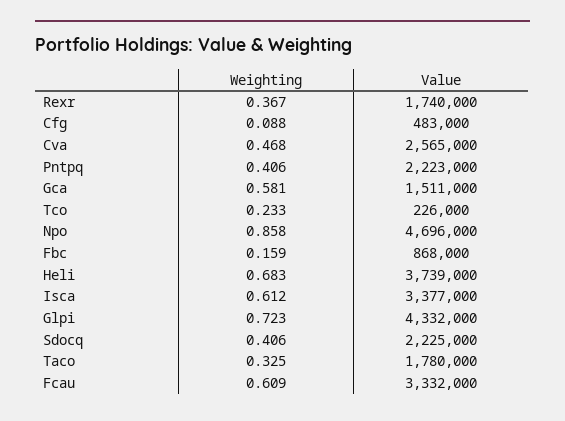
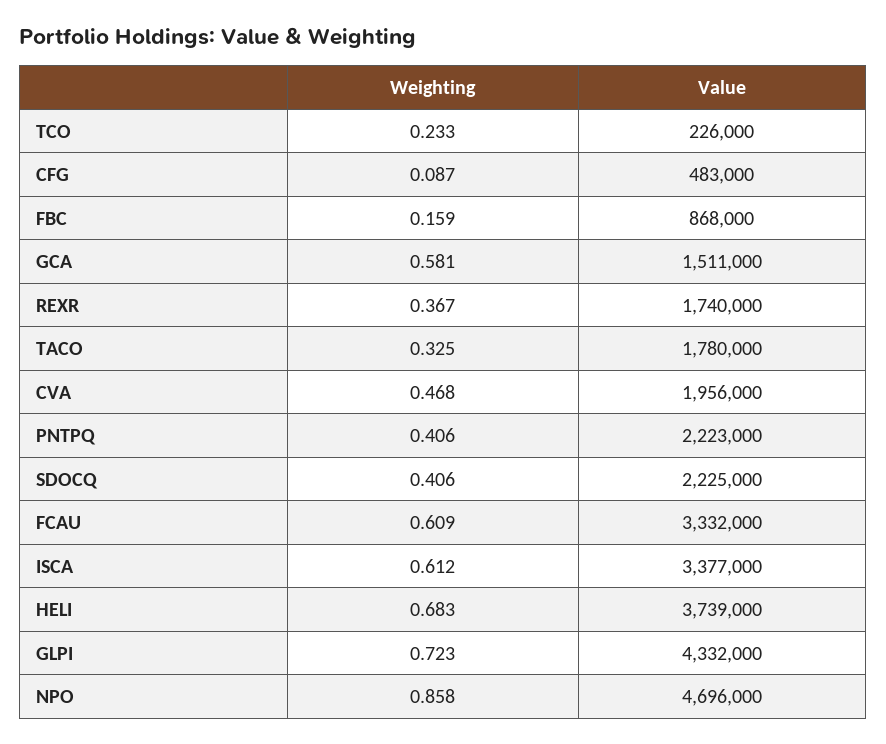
  {
    "Weighting": {
      "Rexr": 0.367,
-     "Cfg": 0.088,
+     "Cfg": 0.087,
      "Cva": 0.468,
      "Pntpq": 0.406,
      "Gca": 0.581,
      "Tco": 0.233,
      "Npo": 0.858,
      "Fbc": 0.159,
      "Heli": 0.683,
      "Isca": 0.612,
      "Glpi": 0.723,
      "Sdocq": 0.406,
      "Taco": 0.325,
      "Fcau": 0.609
    },
    "Value": {
      "Rexr": 1740000,
      "Cfg": 483000,
-     "Cva": 2565000,
+     "Cva": 1956000,
      "Pntpq": 2223000,
      "Gca": 1511000,
      "Tco": 226000,
      "Npo": 4696000,
      "Fbc": 868000,
      "Heli": 3739000,
      "Isca": 3377000,
      "Glpi": 4332000,
      "Sdocq": 2225000,
      "Taco": 1780000,
      "Fcau": 3332000
    }
  }

